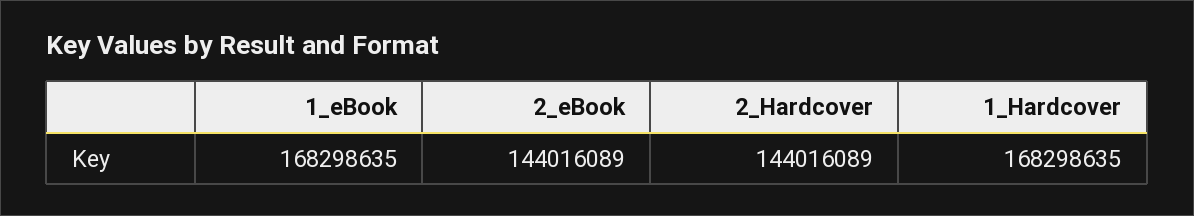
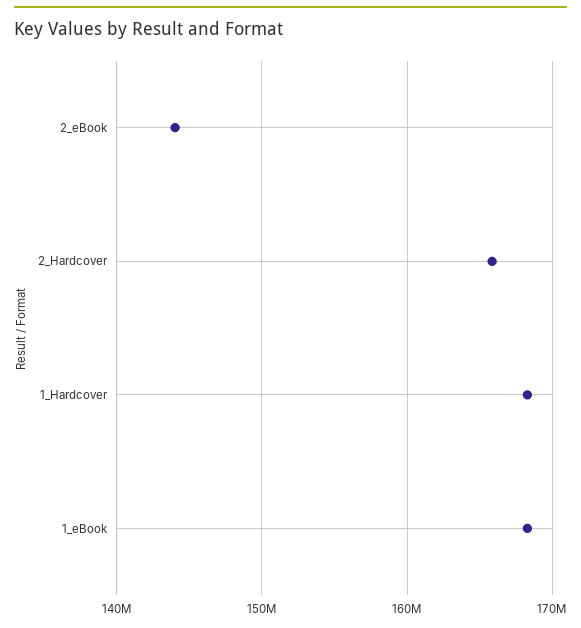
  {
    "1_eBook": 168298635,
    "2_eBook": 144016089,
-   "2_Hardcover": 144016089,
+   "2_Hardcover": 166000000,
    "1_Hardcover": 168298635
  }

